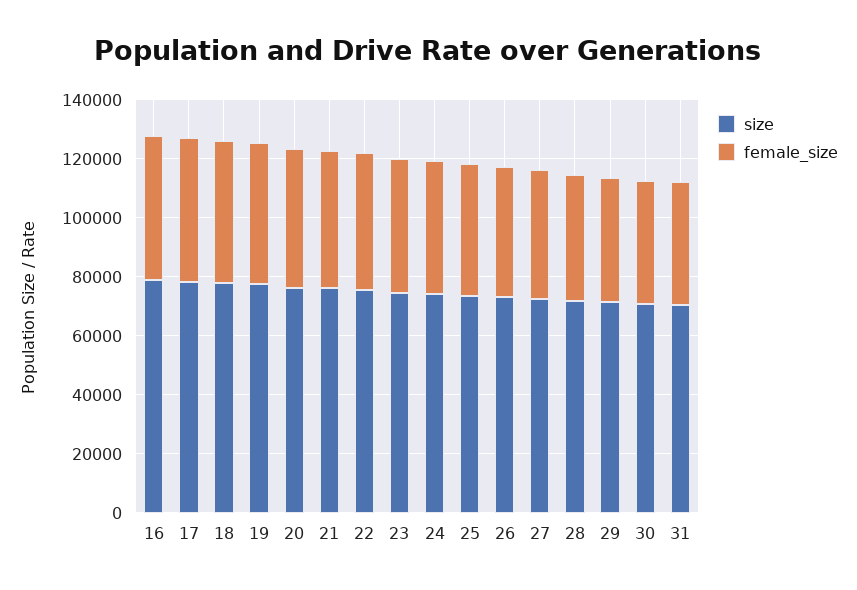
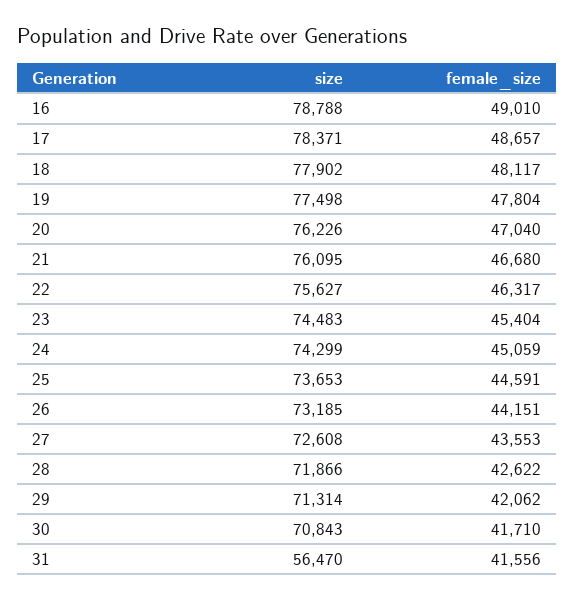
  {
    "size": {
      "16": 78788,
      "17": 78371,
      "18": 77902,
      "19": 77498,
      "20": 76226,
      "21": 76095,
      "22": 75627,
      "23": 74483,
      "24": 74299,
      "25": 73653,
      "26": 73185,
      "27": 72608,
      "28": 71866,
      "29": 71314,
      "30": 70843,
-     "31": 70000
+     "31": 56470
    },
    "female_size": {
      "16": 49010,
      "17": 48657,
      "18": 48117,
      "19": 47804,
      "20": 47040,
      "21": 46680,
      "22": 46317,
      "23": 45404,
      "24": 45059,
      "25": 44591,
      "26": 44151,
      "27": 43553,
      "28": 42622,
      "29": 42062,
      "30": 41710,
      "31": 41556
    }
  }

